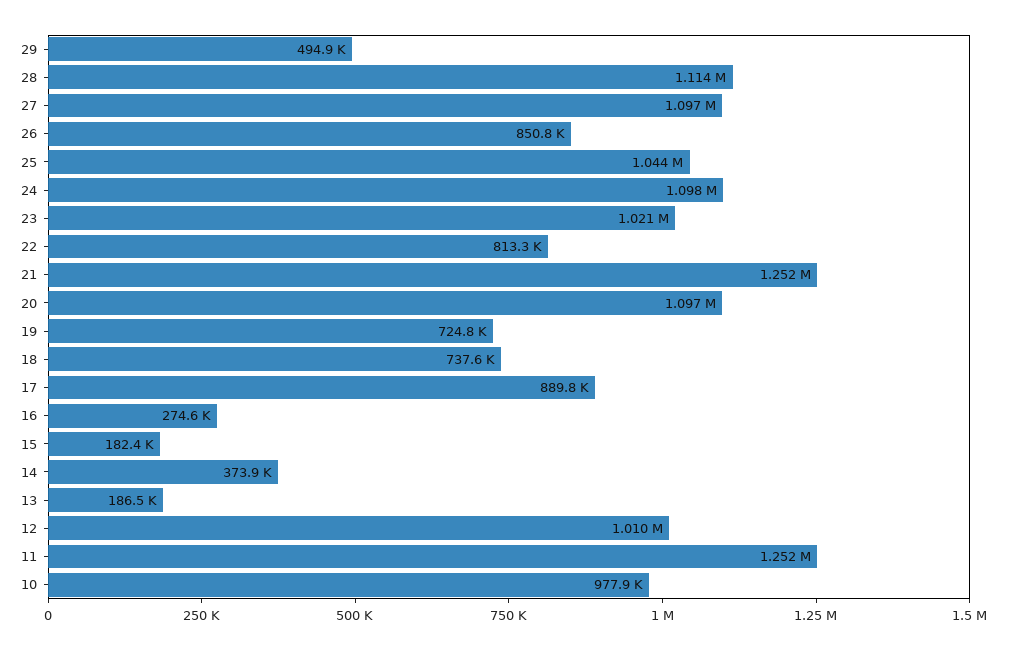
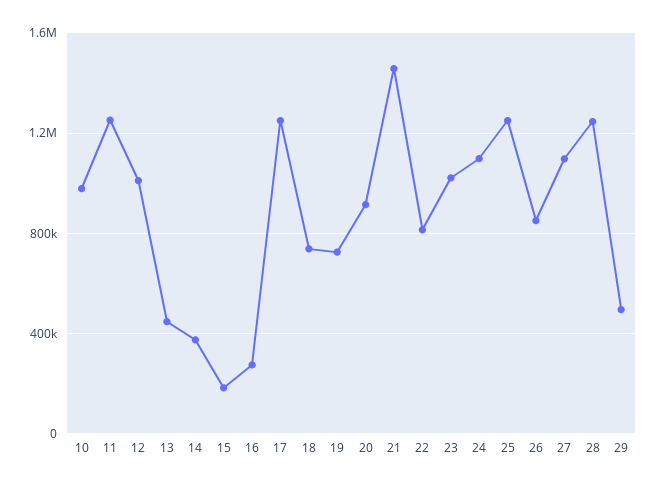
  {
    "29": 494900,
-   "28": 1114000,
+   "28": 1250000,
    "27": 1097000,
    "26": 850800,
-   "25": 1044000,
+   "25": 1250000,
    "24": 1098000,
    "23": 1021000,
    "22": 813300,
-   "21": 1252000,
+   "21": 1450000,
-   "20": 1097000,
+   "20": 900000,
    "19": 724800,
    "18": 737600,
-   "17": 889800,
+   "17": 1250000,
    "16": 274600,
    "15": 182400,
    "14": 373900,
-   "13": 186500,
+   "13": 450000,
    "12": 1010000,
    "11": 1252000,
    "10": 977900
  }

